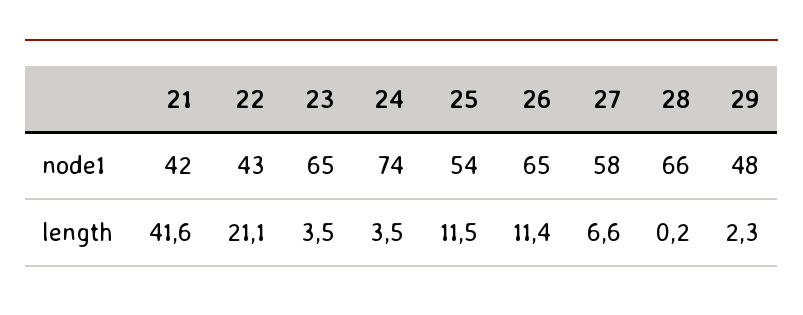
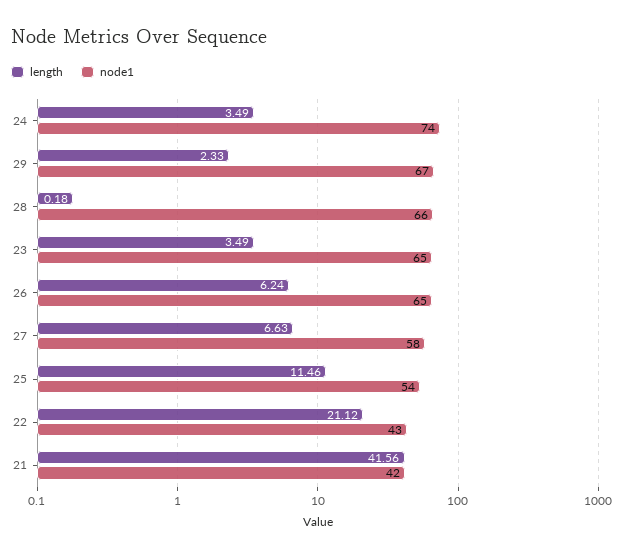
  {
    "node1": {
      "21": 42,
      "22": 43,
      "23": 65,
      "24": 74,
      "25": 54,
      "26": 65,
      "27": 58,
      "28": 66,
-     "29": 48
+     "29": 67
    },
    "length": {
      "21": 41.56,
      "22": 21.12,
      "23": 3.49,
      "24": 3.49,
      "25": 11.46,
-     "26": 11.4,
+     "26": 6.24,
      "27": 6.63,
      "28": 0.18,
      "29": 2.33
    }
  }

